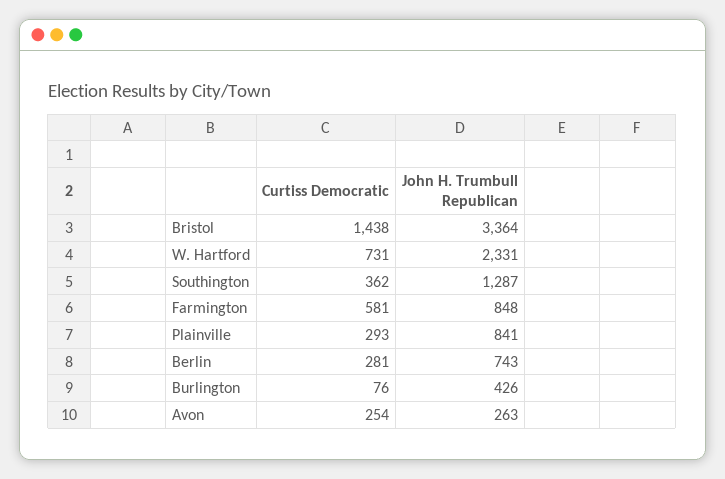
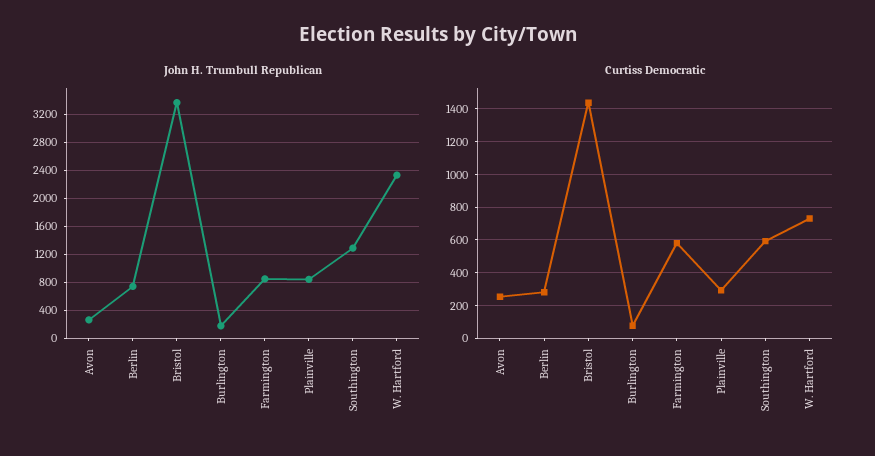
  {
    "Curtiss Democratic": {
      "Bristol": 1438,
      "W. Hartford": 731,
-     "Southington": 362,
+     "Southington": 600,
      "Farmington": 581,
      "Plainville": 293,
      "Berlin": 281,
      "Burlington": 76,
      "Avon": 254
    },
    "John H. Trumbull Republican": {
      "Bristol": 3364,
      "W. Hartford": 2331,
      "Southington": 1287,
      "Farmington": 848,
      "Plainville": 841,
      "Berlin": 743,
-     "Burlington": 426,
+     "Burlington": 200,
      "Avon": 263
    }
  }

